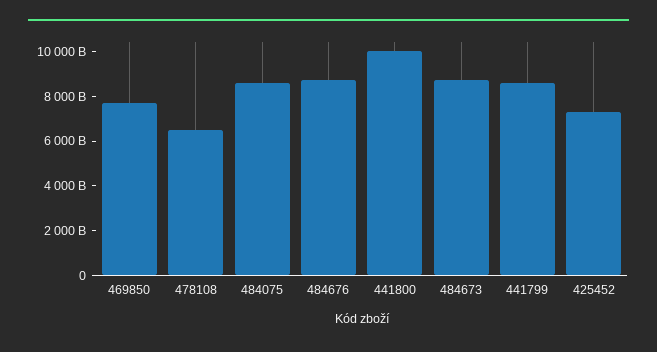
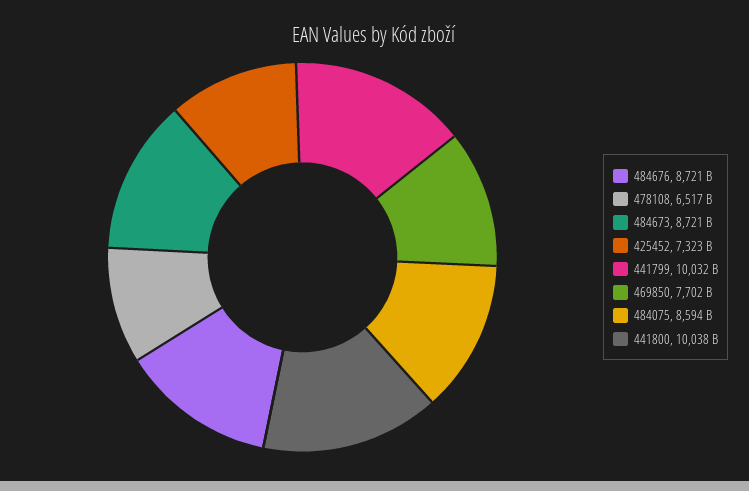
  {
    "469850": 7702000000000,
    "478108": 6517000000000,
    "484075": 8594000000000,
    "484676": 8721000000000,
    "441800": 10038000000000,
    "484673": 8721000000000,
-   "441799": 8500000000000,
+   "441799": 10032000000000,
    "425452": 7323000000000
  }

